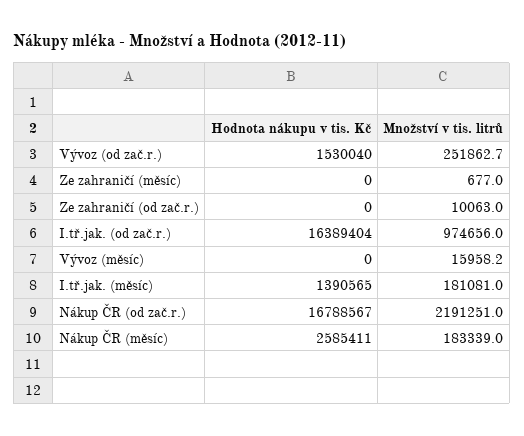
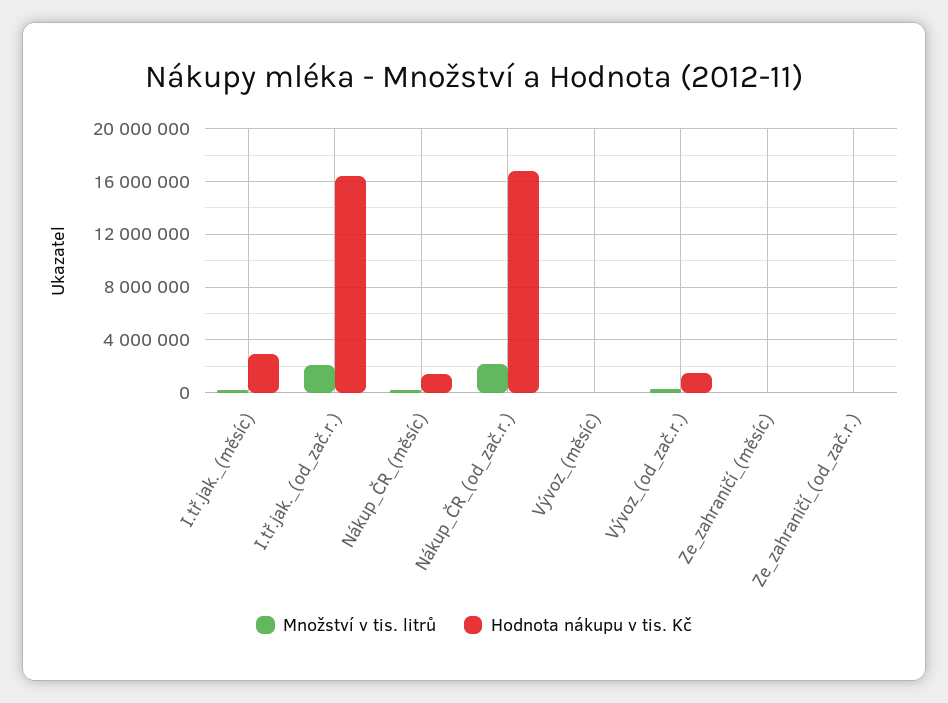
  {
    "Hodnota nákupu v tis. Kč": {
      "Vývoz (od zač.r.)": 1530040,
      "Ze zahraničí (měsíc)": 0,
      "Ze zahraničí (od zač.r.)": 0,
      "I.tř.jak. (od zač.r.)": 16389404,
      "Vývoz (měsíc)": 0,
-     "I.tř.jak. (měsíc)": 1390565,
+     "I.tř.jak. (měsíc)": 3000000,
      "Nákup ČR (od zač.r.)": 16788567,
-     "Nákup ČR (měsíc)": 2585411
+     "Nákup ČR (měsíc)": 1500000
    },
    "Množství v tis. litrů": {
      "Vývoz (od zač.r.)": 251862.7,
      "Ze zahraničí (měsíc)": 677,
      "Ze zahraničí (od zač.r.)": 10063,
-     "I.tř.jak. (od zač.r.)": 974656,
+     "I.tř.jak. (od zač.r.)": 2000000,
      "Vývoz (měsíc)": 15958.2,
      "I.tř.jak. (měsíc)": 181081,
      "Nákup ČR (od zač.r.)": 2191251,
      "Nákup ČR (měsíc)": 183339
    }
  }

